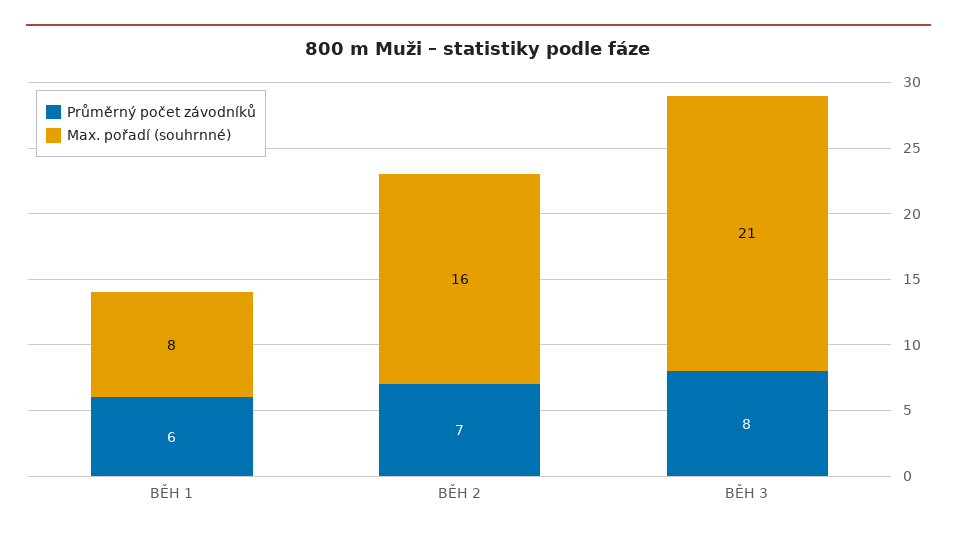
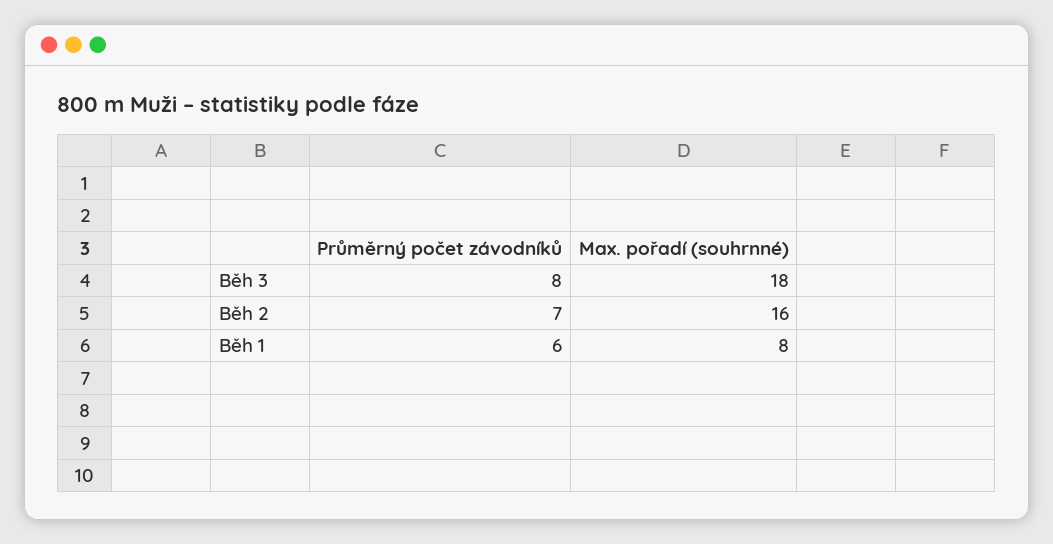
  {
    "Průměrný počet závodníků": {
      "BĚH 1": 6,
      "BĚH 2": 7,
      "BĚH 3": 8
    },
    "Max. pořadí (souhrnné)": {
      "BĚH 1": 8,
      "BĚH 2": 16,
-     "BĚH 3": 21
+     "BĚH 3": 18
    }
  }

